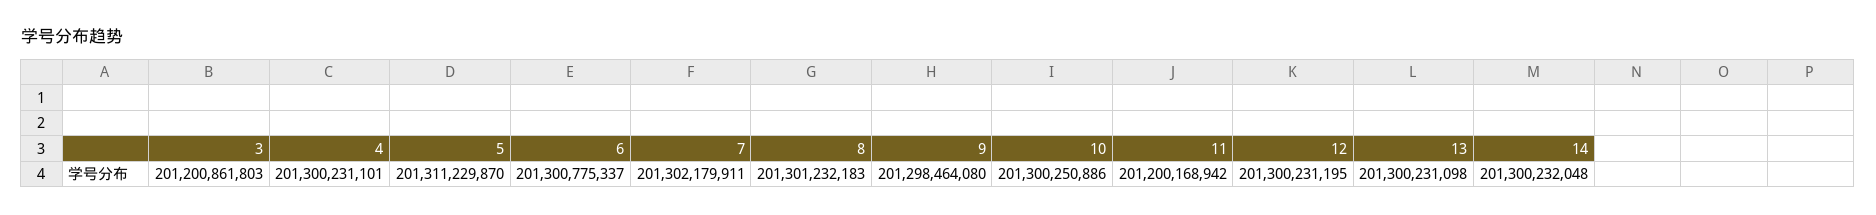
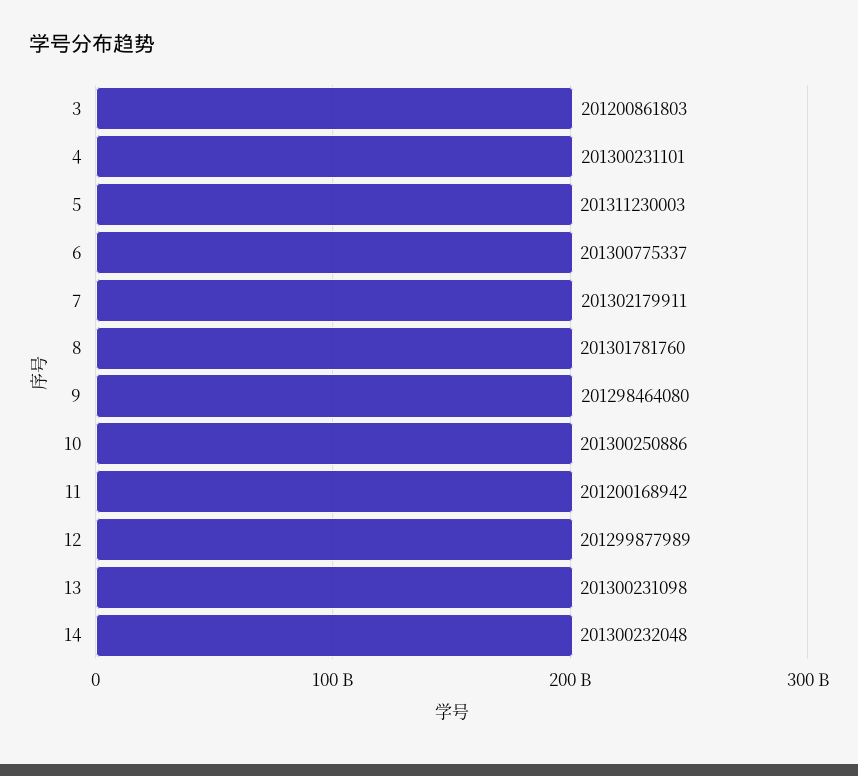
  {
    "3": 201200861803,
    "4": 201300231101,
-   "5": 201311229870,
+   "5": 201311230003,
    "6": 201300775337,
    "7": 201302179911,
-   "8": 201301232183,
+   "8": 201301781760,
    "9": 201298464080,
    "10": 201300250886,
    "11": 201200168942,
-   "12": 201300231195,
+   "12": 201299877989,
    "13": 201300231098,
    "14": 201300232048
  }

